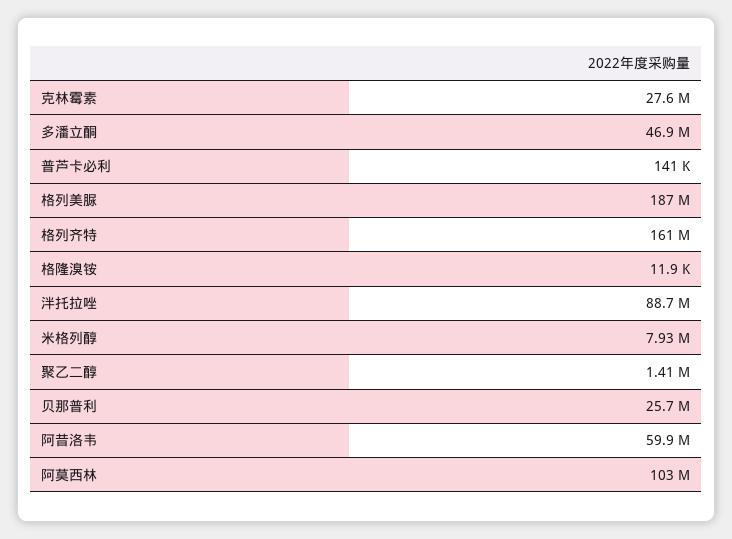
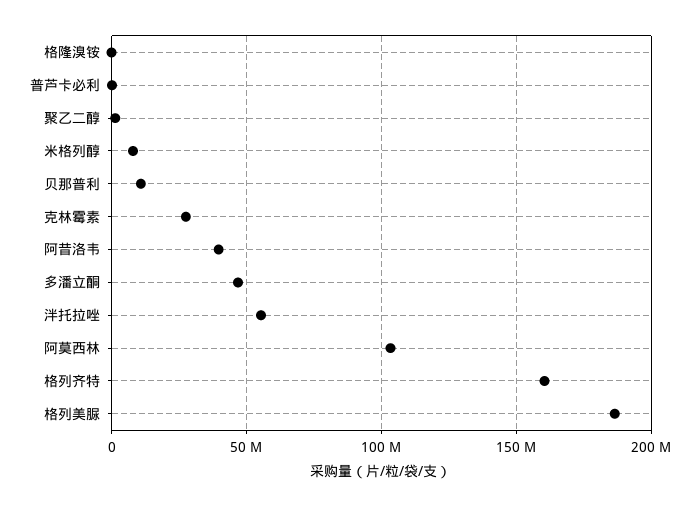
  {
    "克林霉素": 27600000,
    "多潘立酮": 46900000,
    "普芦卡必利": 141000,
    "格列美脲": 187000000,
    "格列齐特": 161000000,
    "格隆溴铵": 11900,
-   "泮托拉唑": 88700000,
+   "泮托拉唑": 55000000,
    "米格列醇": 7930000,
    "聚乙二醇": 1410000,
-   "贝那普利": 25700000,
+   "贝那普利": 10000000,
-   "阿昔洛韦": 59900000,
+   "阿昔洛韦": 40000000,
    "阿莫西林": 103000000
  }

